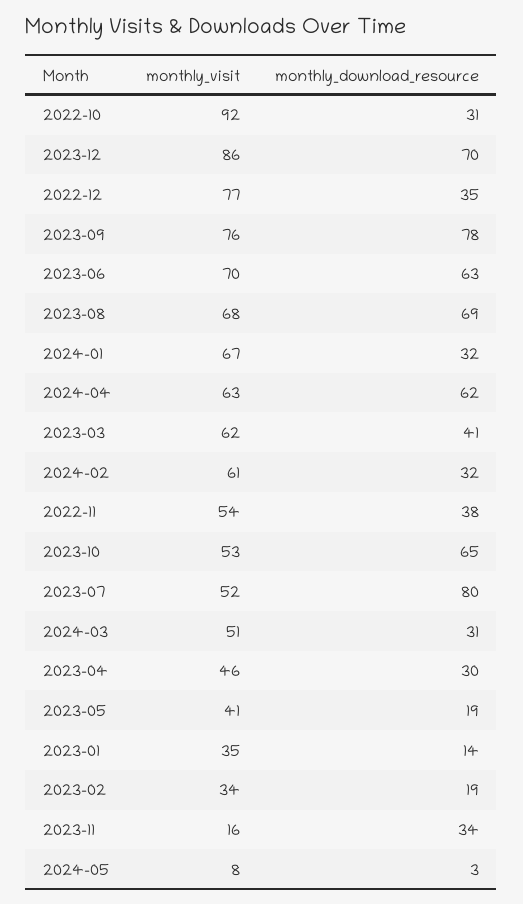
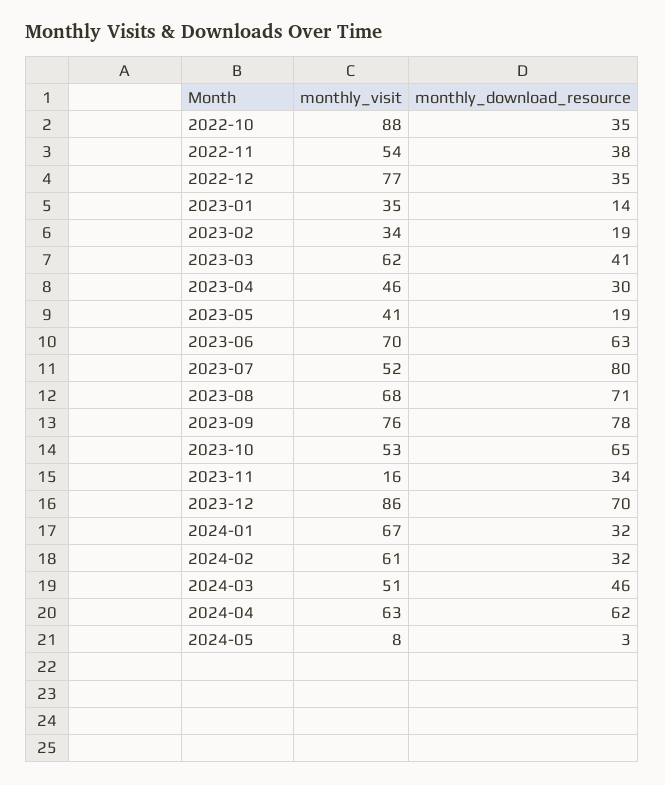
  {
    "monthly_visit": {
-     "2022-10": 92,
+     "2022-10": 88,
      "2023-12": 86,
      "2022-12": 77,
      "2023-09": 76,
      "2023-06": 70,
      "2023-08": 68,
      "2024-01": 67,
      "2024-04": 63,
      "2023-03": 62,
      "2024-02": 61,
      "2022-11": 54,
      "2023-10": 53,
      "2023-07": 52,
      "2024-03": 51,
      "2023-04": 46,
      "2023-05": 41,
      "2023-01": 35,
      "2023-02": 34,
      "2023-11": 16,
      "2024-05": 8
    },
    "monthly_download_resource": {
-     "2022-10": 31,
+     "2022-10": 35,
      "2023-12": 70,
      "2022-12": 35,
      "2023-09": 78,
      "2023-06": 63,
-     "2023-08": 69,
+     "2023-08": 71,
      "2024-01": 32,
      "2024-04": 62,
      "2023-03": 41,
      "2024-02": 32,
      "2022-11": 38,
      "2023-10": 65,
      "2023-07": 80,
-     "2024-03": 31,
+     "2024-03": 46,
      "2023-04": 30,
      "2023-05": 19,
      "2023-01": 14,
      "2023-02": 19,
      "2023-11": 34,
      "2024-05": 3
    }
  }

